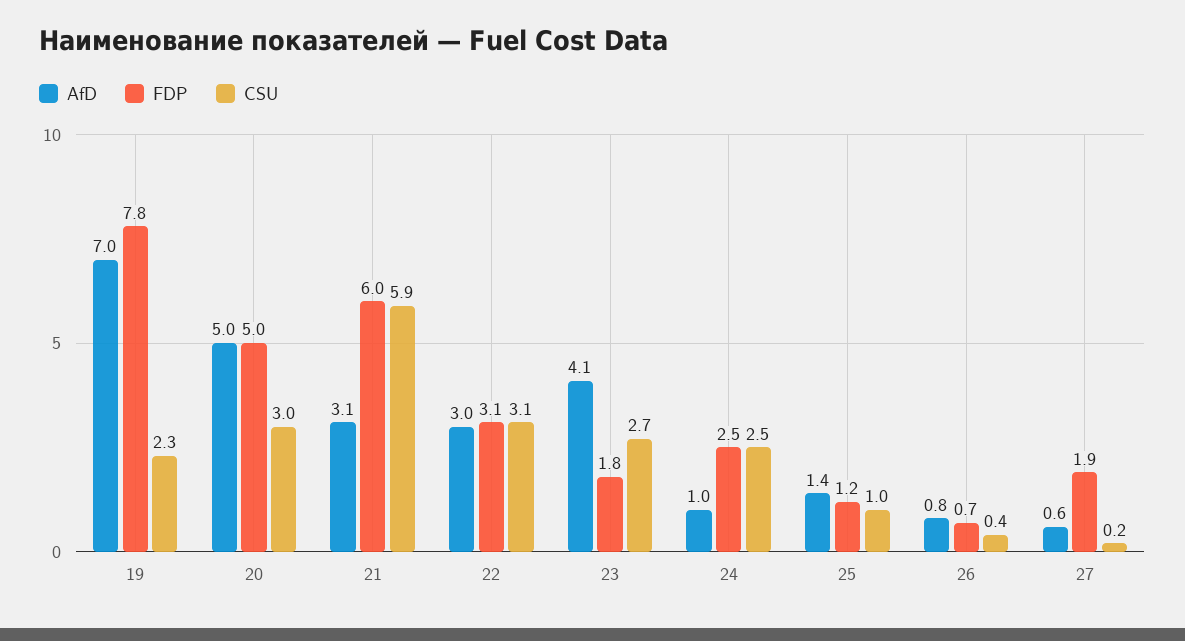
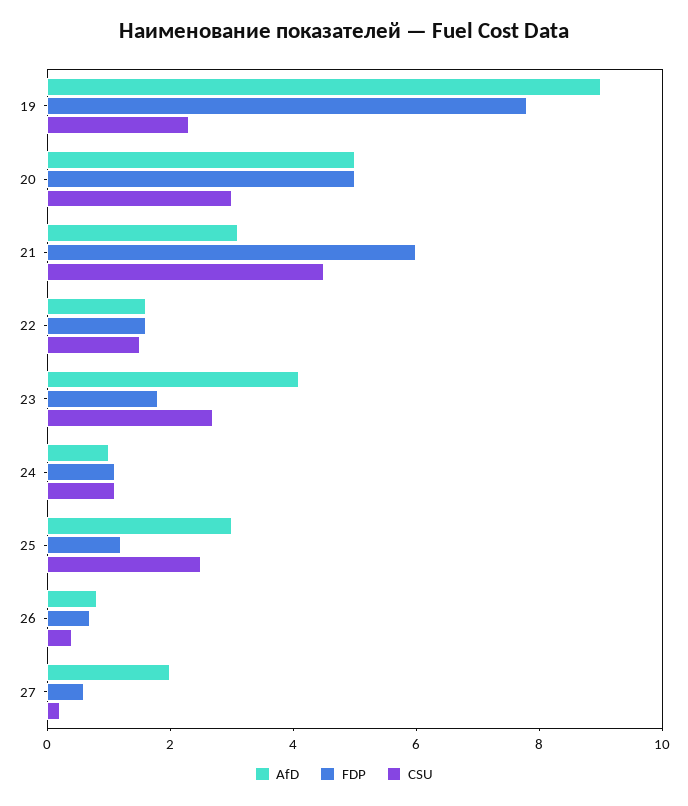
  {
    "AfD": {
-     "19": 7,
+     "19": 9,
      "20": 5,
      "21": 3.1,
-     "22": 3,
+     "22": 1.5,
      "23": 4.1,
      "24": 1,
-     "25": 1.4,
+     "25": 3,
      "26": 0.8,
-     "27": 0.6
+     "27": 2
    },
    "FDP": {
      "19": 7.8,
      "20": 5,
      "21": 6,
-     "22": 3.1,
+     "22": 1.5,
      "23": 1.8,
-     "24": 2.5,
+     "24": 1,
      "25": 1.2,
      "26": 0.7,
-     "27": 1.9
+     "27": 0.5
    },
    "CSU": {
      "19": 2.3,
      "20": 3,
-     "21": 5.9,
+     "21": 4.5,
-     "22": 3.1,
+     "22": 1.5,
      "23": 2.7,
-     "24": 2.5,
+     "24": 1,
-     "25": 1,
+     "25": 2.5,
      "26": 0.4,
      "27": 0.2
    }
  }

